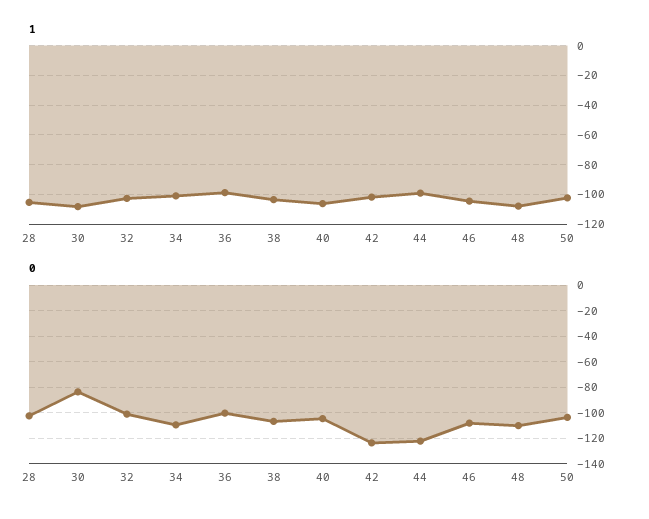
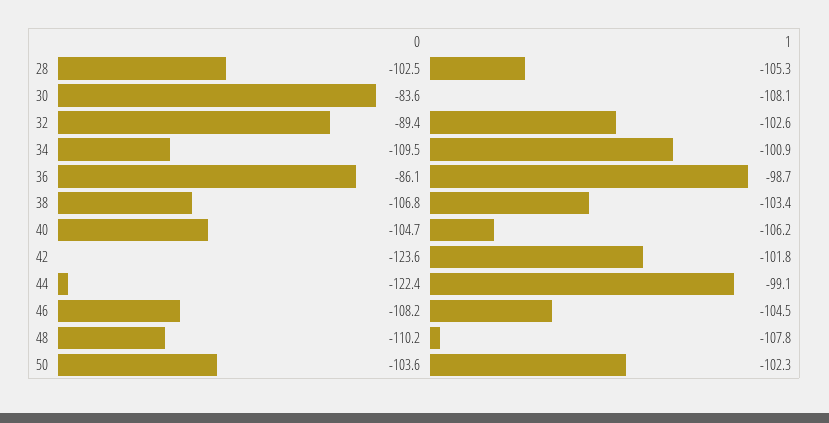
  {
    "1": {
      "28": -105.3,
      "30": -108.1,
      "32": -102.6,
      "34": -100.9,
      "36": -98.7,
      "38": -103.4,
      "40": -106.2,
      "42": -101.8,
      "44": -99.1,
      "46": -104.5,
      "48": -107.8,
      "50": -102.3
    },
    "0": {
      "28": -102.5,
      "30": -83.6,
-     "32": -100,
+     "32": -89.4,
      "34": -109.5,
-     "36": -100,
+     "36": -86.1,
      "38": -106.8,
      "40": -104.7,
      "42": -123.6,
      "44": -122.4,
      "46": -108.2,
      "48": -110.2,
      "50": -103.6
    }
  }

